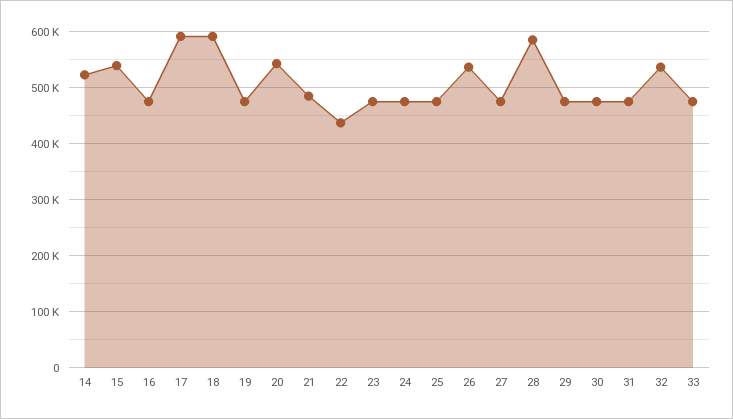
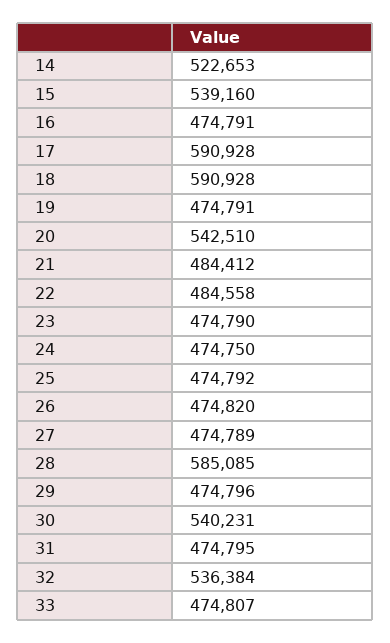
  {
    "14": 522653,
    "15": 539160,
    "16": 474791,
    "17": 590928,
    "18": 590928,
    "19": 474791,
    "20": 542510,
    "21": 484412,
-   "22": 440000,
+   "22": 484558,
    "23": 474790,
    "24": 474750,
    "25": 474792,
-   "26": 540000,
+   "26": 474820,
    "27": 474789,
    "28": 585085,
    "29": 474796,
-   "30": 480000,
+   "30": 540231,
    "31": 474795,
    "32": 536384,
    "33": 474807
  }

